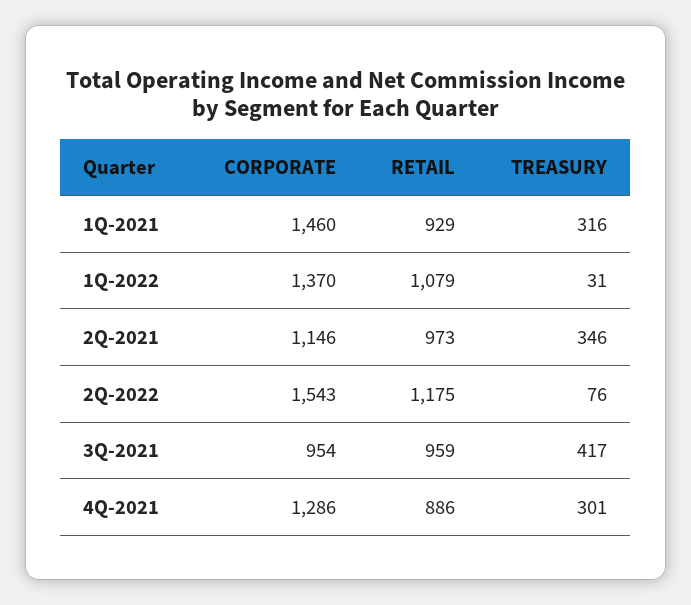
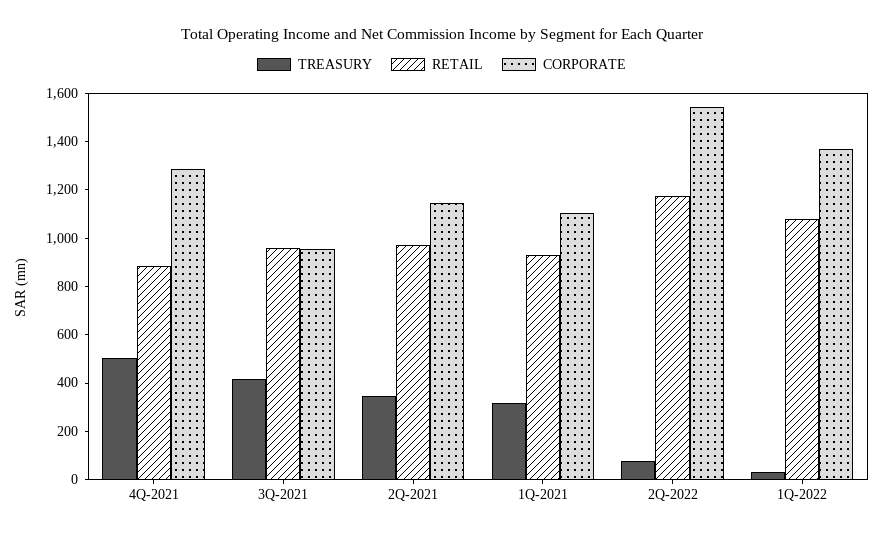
  {
    "CORPORATE": {
-     "1Q-2021": 1460,
+     "1Q-2021": 1100,
      "1Q-2022": 1370,
      "2Q-2021": 1146,
      "2Q-2022": 1543,
      "3Q-2021": 954,
      "4Q-2021": 1286
    },
    "RETAIL": {
      "1Q-2021": 929,
      "1Q-2022": 1079,
      "2Q-2021": 973,
      "2Q-2022": 1175,
      "3Q-2021": 959,
      "4Q-2021": 886
    },
    "TREASURY": {
      "1Q-2021": 316,
      "1Q-2022": 31,
      "2Q-2021": 346,
      "2Q-2022": 76,
      "3Q-2021": 417,
-     "4Q-2021": 301
+     "4Q-2021": 500
    }
  }

